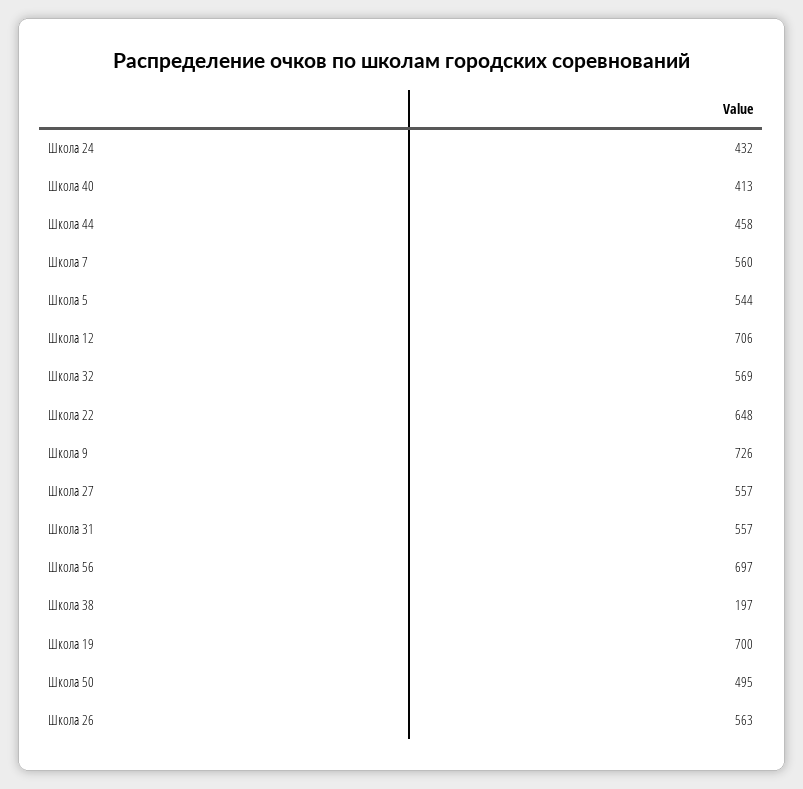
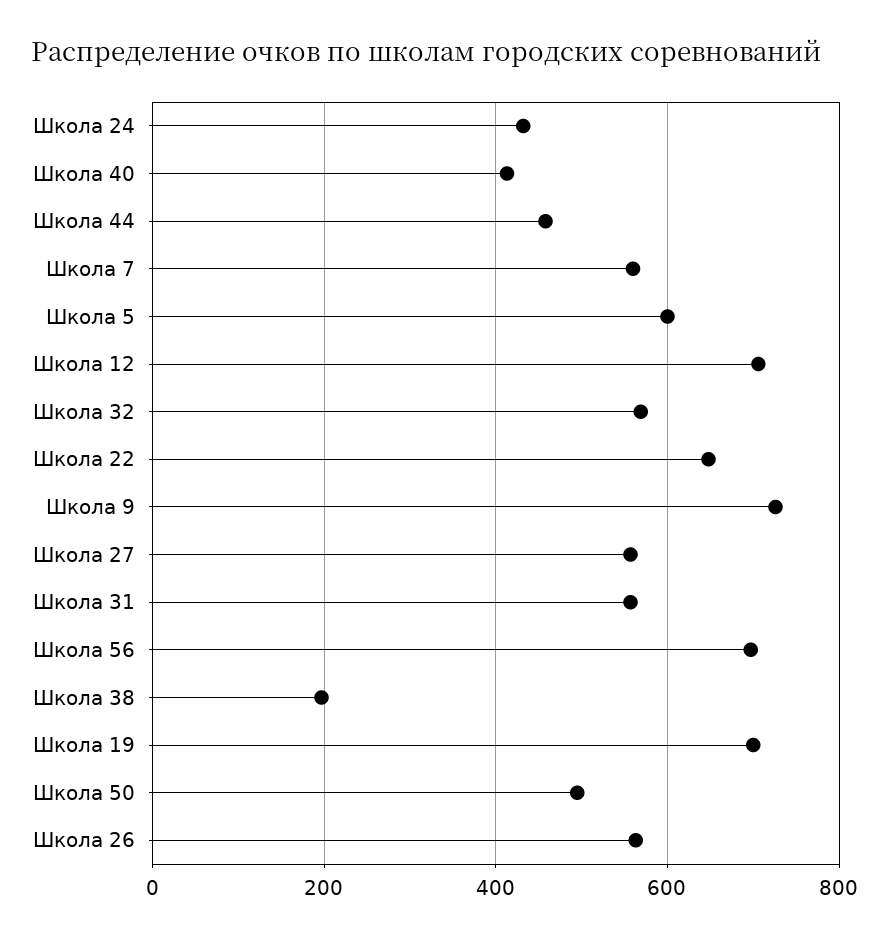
  {
    "Школа 24": 432,
    "Школа 40": 413,
    "Школа 44": 458,
    "Школа 7": 560,
-   "Школа 5": 544,
+   "Школа 5": 600,
    "Школа 12": 706,
    "Школа 32": 569,
    "Школа 22": 648,
    "Школа 9": 726,
    "Школа 27": 557,
    "Школа 31": 557,
    "Школа 56": 697,
    "Школа 38": 197,
    "Школа 19": 700,
    "Школа 50": 495,
    "Школа 26": 563
  }

